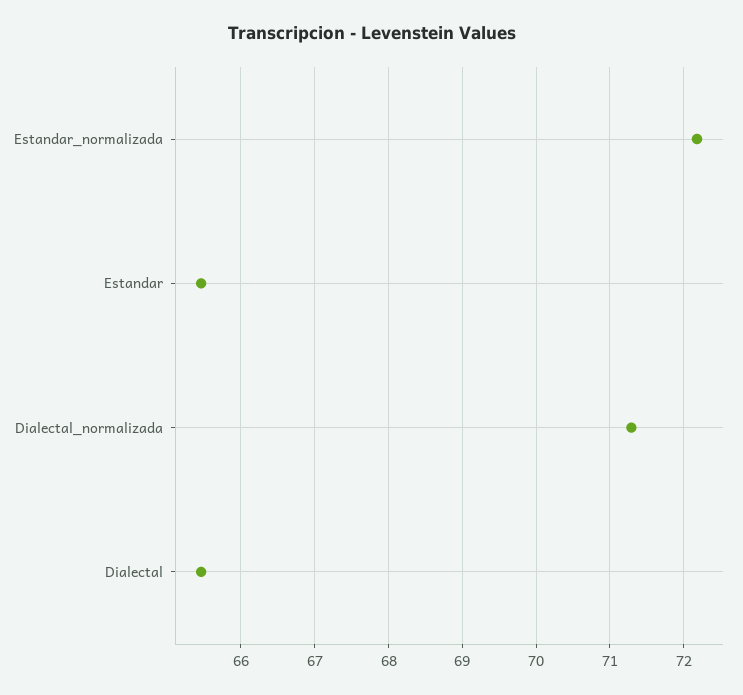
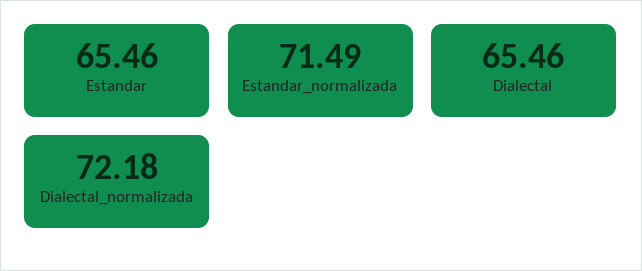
  {
-   "Estandar_normalizada": 72.2,
+   "Estandar_normalizada": 71.49,
    "Estandar": 65.46,
-   "Dialectal_normalizada": 71.3,
+   "Dialectal_normalizada": 72.18,
    "Dialectal": 65.46
  }

